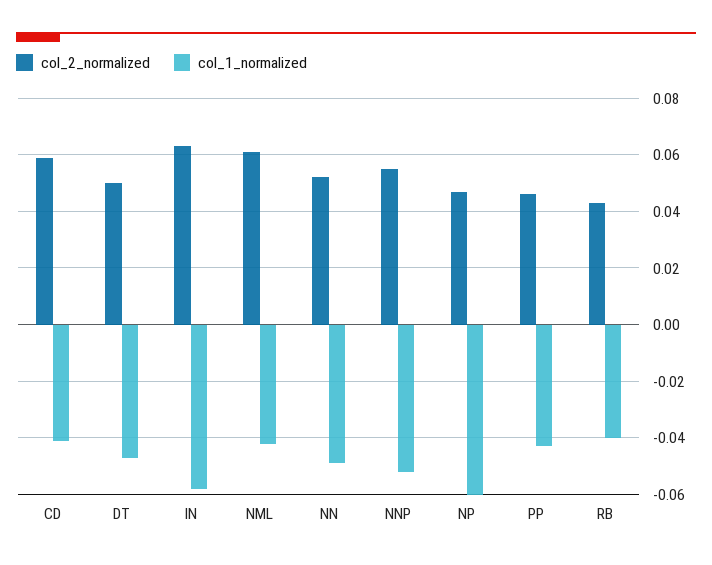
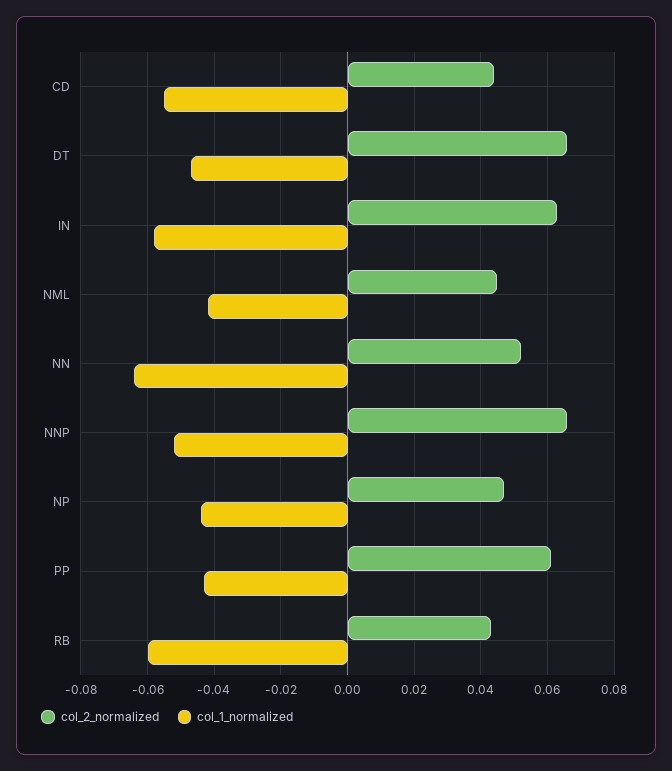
  {
    "col_2_normalized": {
-     "CD": 0.06,
+     "CD": 0.045,
-     "DT": 0.05,
+     "DT": 0.065,
      "IN": 0.065,
-     "NML": 0.06,
+     "NML": 0.045,
      "NN": 0.05,
-     "NNP": 0.055,
+     "NNP": 0.065,
      "NP": 0.045,
-     "PP": 0.045,
+     "PP": 0.06,
      "RB": 0.045
    },
    "col_1_normalized": {
-     "CD": -0.04,
+     "CD": -0.055,
      "DT": -0.045,
      "IN": -0.06,
      "NML": -0.04,
-     "NN": -0.05,
+     "NN": -0.065,
      "NNP": -0.05,
-     "NP": -0.06,
+     "NP": -0.045,
      "PP": -0.045,
-     "RB": -0.04
+     "RB": -0.06
    }
  }

